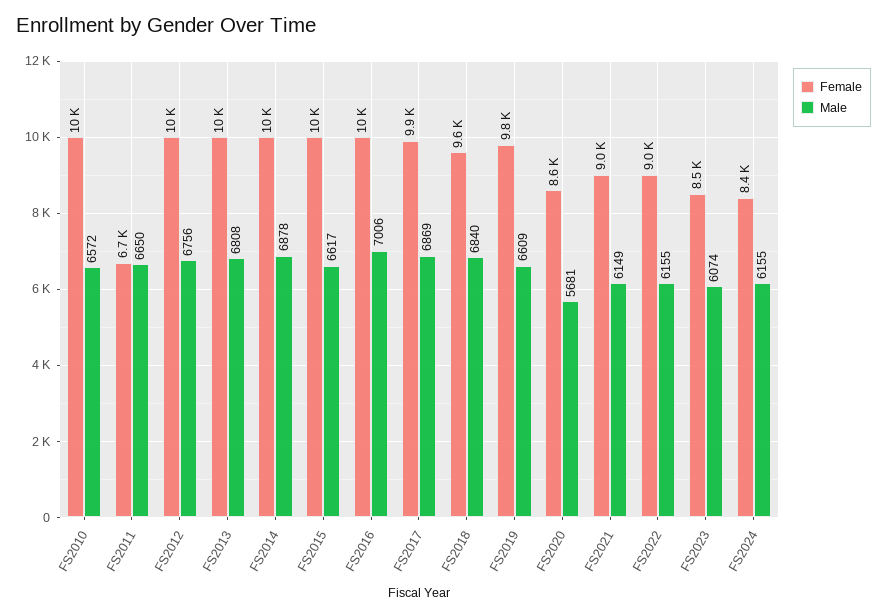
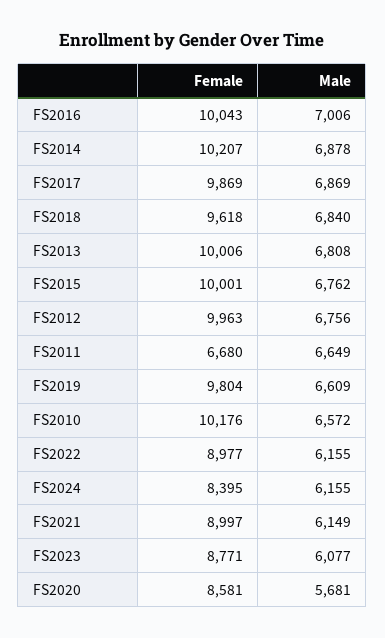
  {
    "Female": {
      "FS2010": 10176,
      "FS2011": 6680,
      "FS2012": 9963,
      "FS2013": 10006,
      "FS2014": 10207,
      "FS2015": 10001,
      "FS2016": 10043,
      "FS2017": 9869,
      "FS2018": 9618,
      "FS2019": 9804,
      "FS2020": 8581,
      "FS2021": 8997,
      "FS2022": 8977,
-     "FS2023": 8500,
+     "FS2023": 8771,
      "FS2024": 8395
    },
    "Male": {
      "FS2010": 6572,
-     "FS2011": 6650,
+     "FS2011": 6649,
      "FS2012": 6756,
      "FS2013": 6808,
      "FS2014": 6878,
-     "FS2015": 6617,
+     "FS2015": 6762,
      "FS2016": 7006,
      "FS2017": 6869,
      "FS2018": 6840,
      "FS2019": 6609,
      "FS2020": 5681,
      "FS2021": 6149,
      "FS2022": 6155,
-     "FS2023": 6074,
+     "FS2023": 6077,
      "FS2024": 6155
    }
  }

